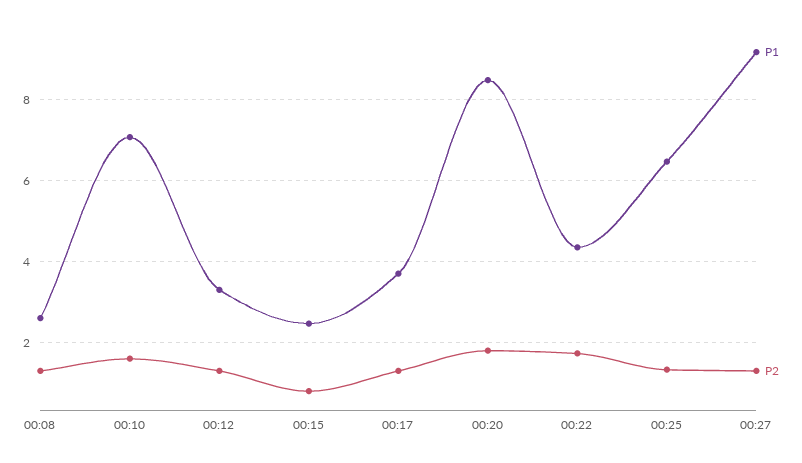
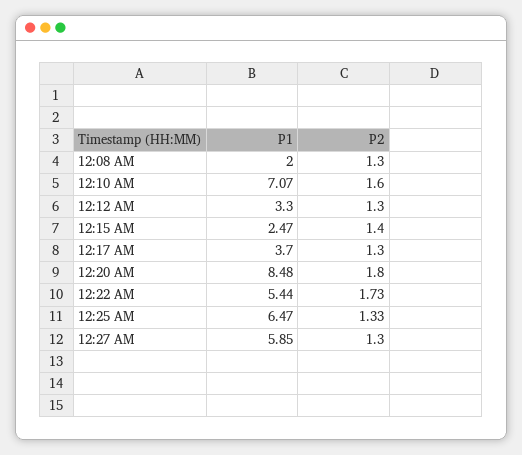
  {
    "P1": {
-     "00:08": 2.6,
+     "00:08": 2,
      "00:10": 7.07,
      "00:12": 3.3,
      "00:15": 2.47,
      "00:17": 3.7,
      "00:20": 8.48,
-     "00:22": 4.4,
+     "00:22": 5.44,
      "00:25": 6.47,
-     "00:27": 9.2
+     "00:27": 5.85
    },
    "P2": {
      "00:08": 1.3,
      "00:10": 1.6,
      "00:12": 1.3,
-     "00:15": 0.8,
+     "00:15": 1.4,
      "00:17": 1.3,
      "00:20": 1.8,
      "00:22": 1.73,
      "00:25": 1.33,
      "00:27": 1.3
    }
  }

